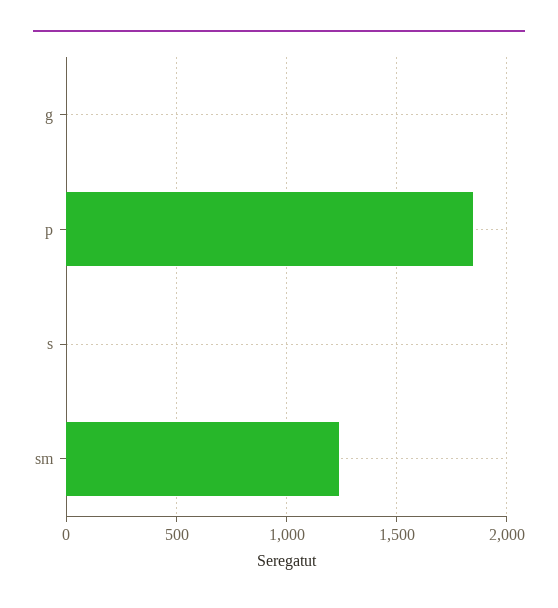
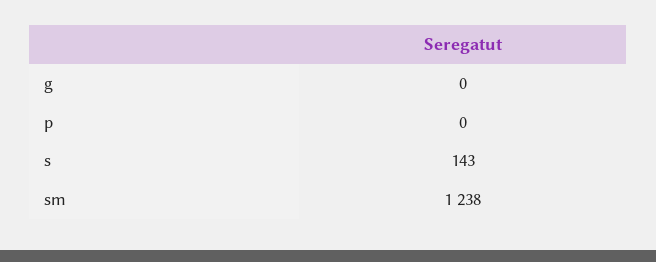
  {
    "g": 0,
-   "p": 1850,
+   "p": 0,
-   "s": 0,
+   "s": 143,
    "sm": 1238
  }

